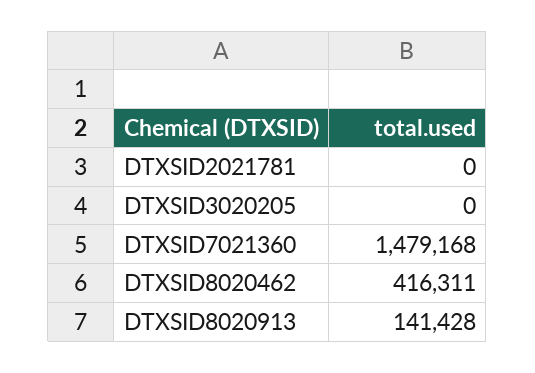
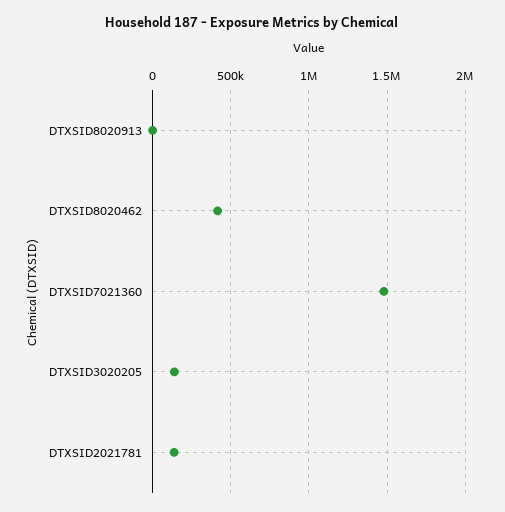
  {
-   "DTXSID2021781": 0,
+   "DTXSID2021781": 150000,
-   "DTXSID3020205": 0,
+   "DTXSID3020205": 150000,
    "DTXSID7021360": 1479168,
    "DTXSID8020462": 416311,
-   "DTXSID8020913": 141428
+   "DTXSID8020913": 0
  }

